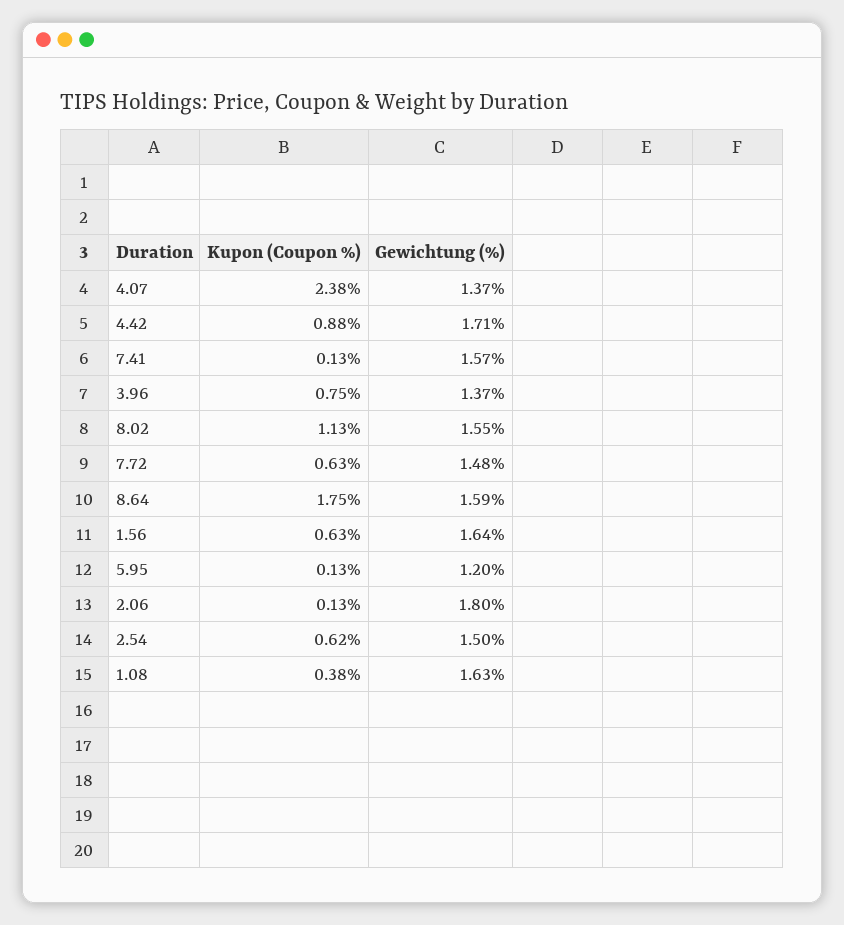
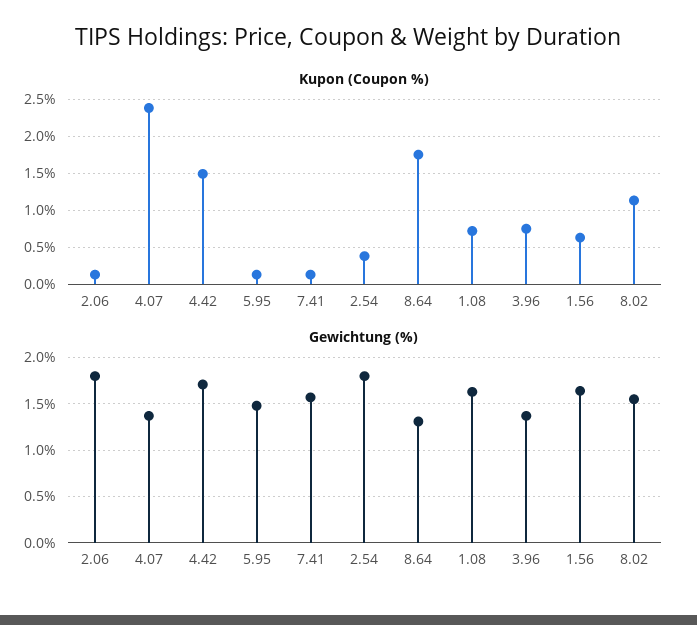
  {
    "Kupon (Coupon %)": {
      "4.07": 2.38,
-     "4.42": 0.88,
+     "4.42": 1.5,
      "7.41": 0.13,
      "3.96": 0.75,
      "8.02": 1.13,
-     "7.72": 0.63,
      "8.64": 1.75,
      "1.56": 0.63,
      "5.95": 0.13,
      "2.06": 0.13,
-     "2.54": 0.62,
+     "2.54": 0.4,
-     "1.08": 0.38
+     "1.08": 0.7
    },
    "Gewichtung (%)": {
      "4.07": 1.37,
      "4.42": 1.71,
      "7.41": 1.57,
      "3.96": 1.37,
      "8.02": 1.55,
-     "7.72": 1.48,
-     "8.64": 1.59,
+     "8.64": 1.3,
      "1.56": 1.64,
-     "5.95": 1.2,
+     "5.95": 1.5,
      "2.06": 1.8,
-     "2.54": 1.5,
+     "2.54": 1.8,
      "1.08": 1.63
    }
  }

